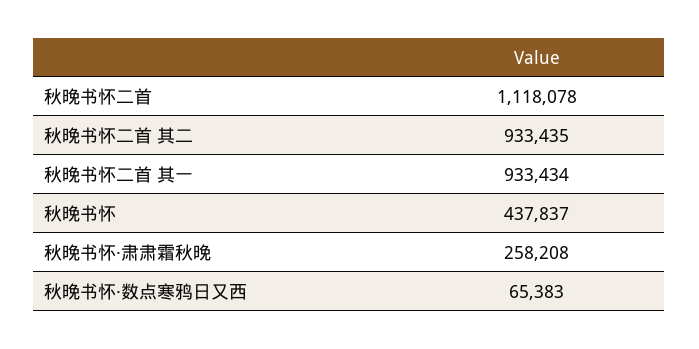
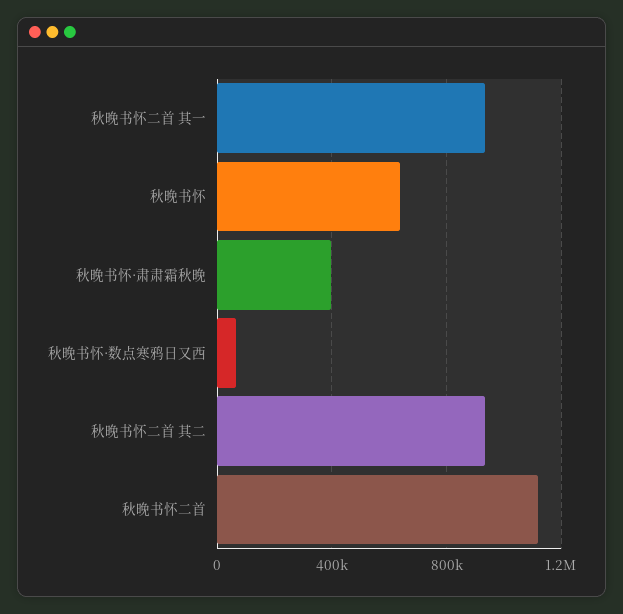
  {
    "秋晚书怀二首": 1118078,
    "秋晚书怀二首 其二": 933435,
    "秋晚书怀二首 其一": 933434,
-   "秋晚书怀": 437837,
+   "秋晚书怀": 650000,
-   "秋晚书怀·肃肃霜秋晚": 258208,
+   "秋晚书怀·肃肃霜秋晚": 400000,
    "秋晚书怀·数点寒鸦日又西": 65383
  }

